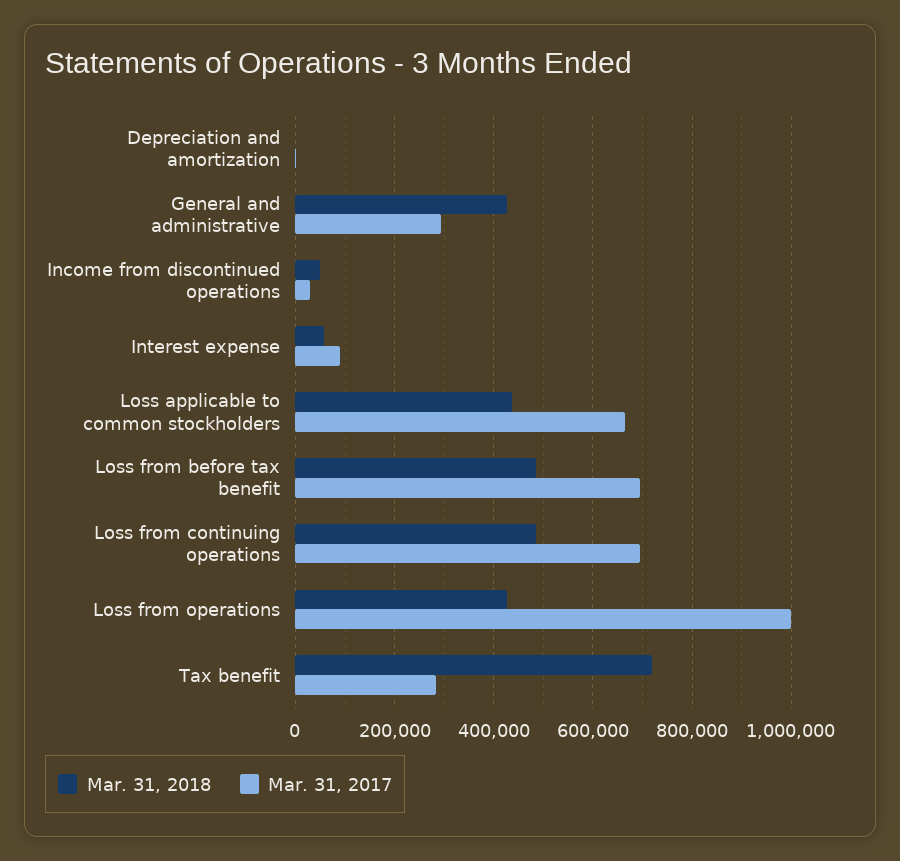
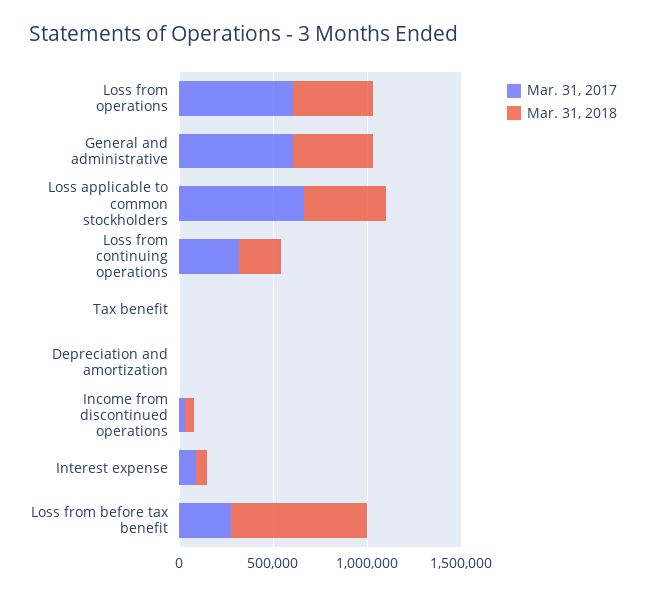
  {
    "Mar. 31, 2018": {
      "Depreciation and amortization": 0,
      "General and administrative": 420000,
      "Income from discontinued operations": 40000,
      "Interest expense": 60000,
      "Loss applicable to common stockholders": 440000,
-     "Loss from before tax benefit": 480000,
+     "Loss from before tax benefit": 700000,
-     "Loss from continuing operations": 480000,
+     "Loss from continuing operations": 200000,
      "Loss from operations": 420000,
-     "Tax benefit": 720000
+     "Tax benefit": 0
    },
    "Mar. 31, 2017": {
      "Depreciation and amortization": 0,
-     "General and administrative": 300000,
+     "General and administrative": 600000,
      "Income from discontinued operations": 40000,
      "Interest expense": 80000,
      "Loss applicable to common stockholders": 660000,
-     "Loss from before tax benefit": 700000,
+     "Loss from before tax benefit": 300000,
-     "Loss from continuing operations": 700000,
+     "Loss from continuing operations": 300000,
-     "Loss from operations": 1000000,
+     "Loss from operations": 600000,
-     "Tax benefit": 280000
+     "Tax benefit": 0
    }
  }

